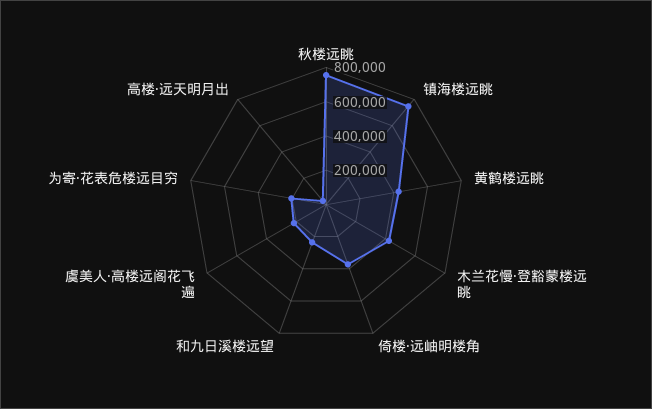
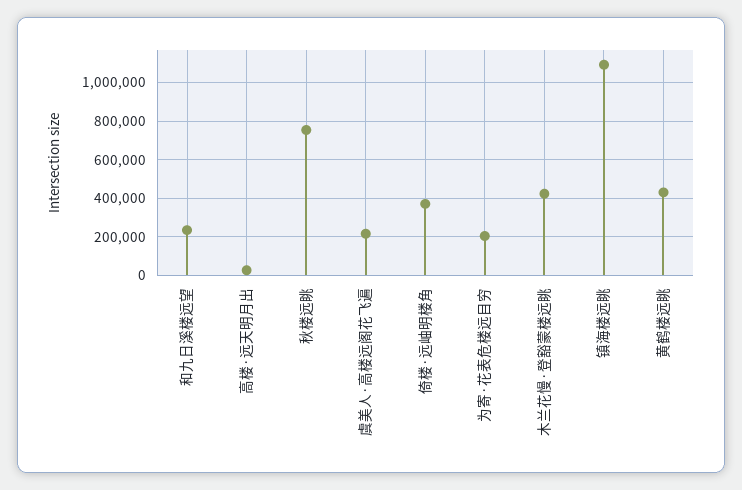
  {
    "秋楼远眺": 750000,
-   "镇海楼远眺": 750000,
+   "镇海楼远眺": 1100000,
    "黄鹤楼远眺": 450000,
    "木兰花慢·登豁蒙楼远眺": 400000,
    "倚楼·远岫明楼角": 350000,
    "和九日溪楼远望": 250000,
    "虞美人·高楼远阁花飞遍": 200000,
    "为寄·花表危楼远目穷": 200000,
    "高楼·远天明月出": 50000
  }

